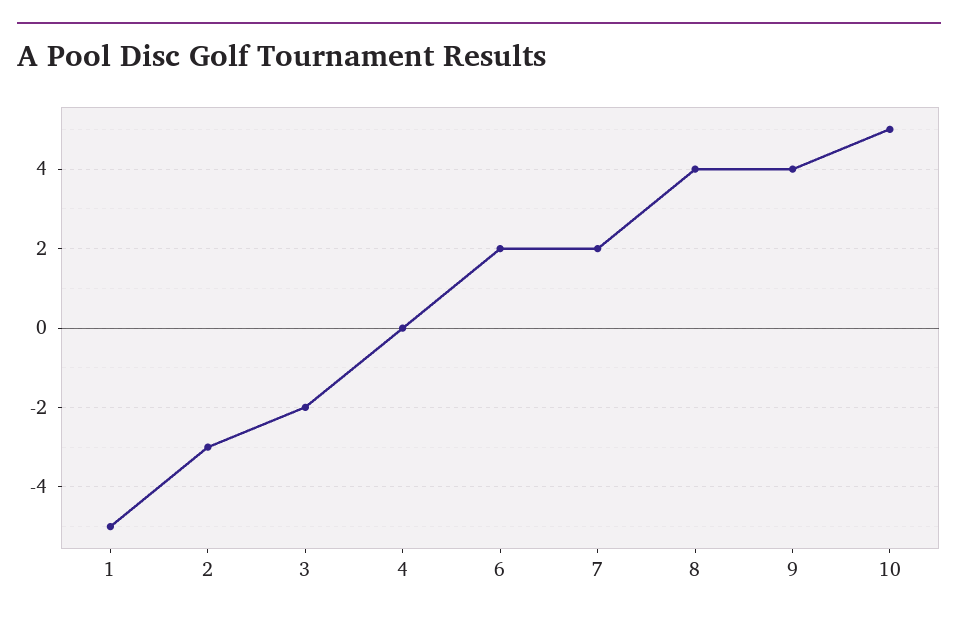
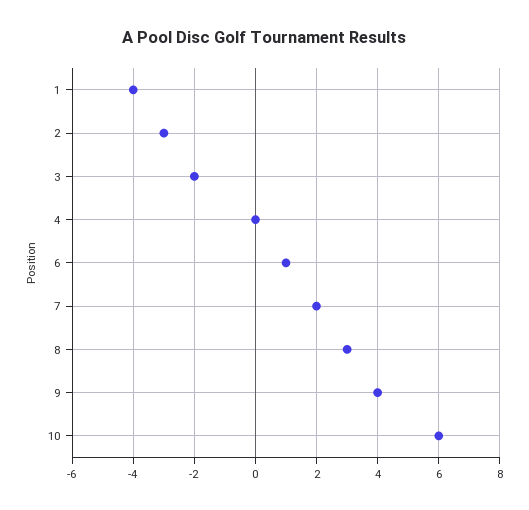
  {
-   "1": -5,
+   "1": -4,
    "2": -3,
    "3": -2,
    "4": 0,
-   "6": 2,
+   "6": 1,
    "7": 2,
-   "8": 4,
+   "8": 3,
    "9": 4,
-   "10": 5
+   "10": 6
  }

